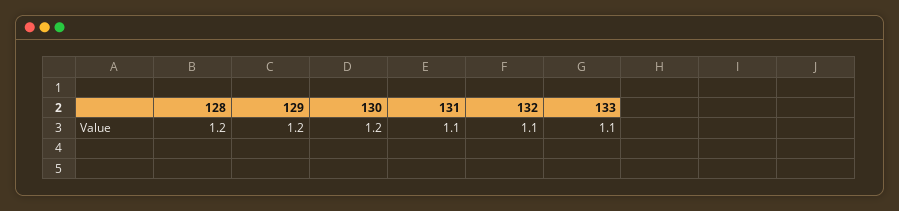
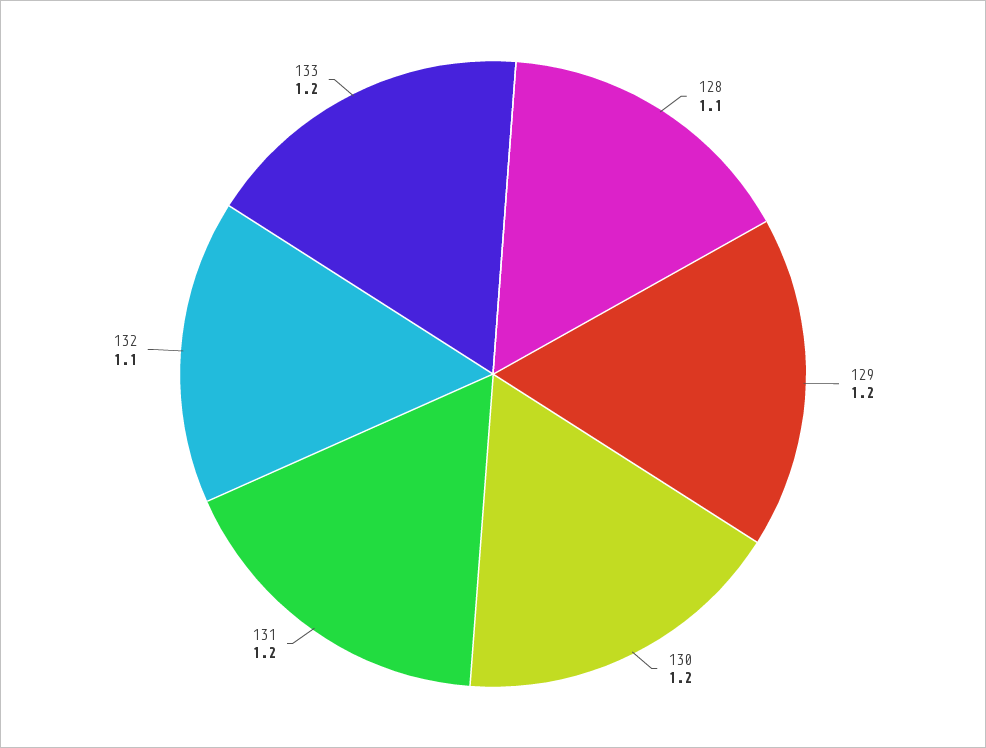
  {
-   "128": 1.2,
+   "128": 1.1,
    "129": 1.2,
    "130": 1.2,
-   "131": 1.1,
+   "131": 1.2,
    "132": 1.1,
-   "133": 1.1
+   "133": 1.2
  }

